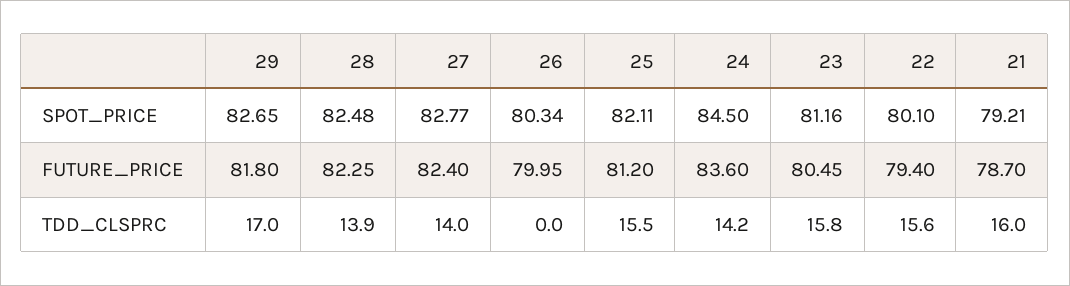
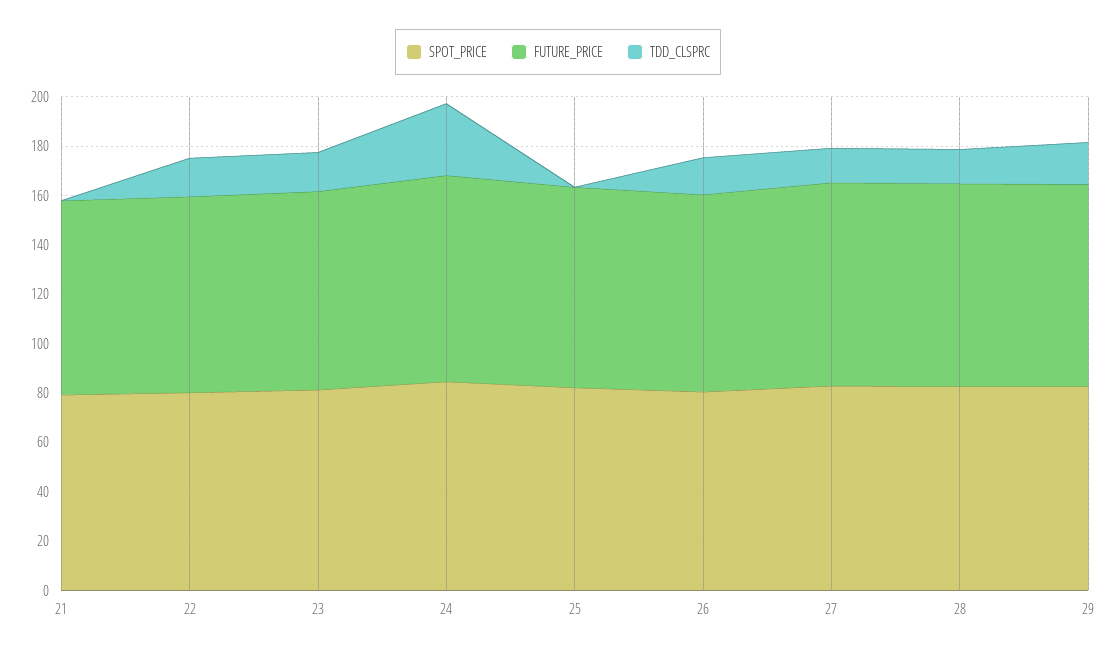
  {
    "SPOT_PRICE": {
      "29": 82.65,
      "28": 82.48,
      "27": 82.77,
      "26": 80.34,
      "25": 82.11,
      "24": 84.5,
      "23": 81.16,
      "22": 80.1,
      "21": 79.21
    },
    "FUTURE_PRICE": {
      "29": 81.8,
      "28": 82.25,
      "27": 82.4,
      "26": 79.95,
      "25": 81.2,
      "24": 83.6,
      "23": 80.45,
      "22": 79.4,
      "21": 78.7
    },
    "TDD_CLSPRC": {
      "29": 17,
      "28": 13.9,
      "27": 14,
-     "26": 0,
+     "26": 15,
-     "25": 15.5,
+     "25": 0,
-     "24": 14.2,
+     "24": 30,
      "23": 15.8,
      "22": 15.6,
-     "21": 16
+     "21": 0
    }
  }

